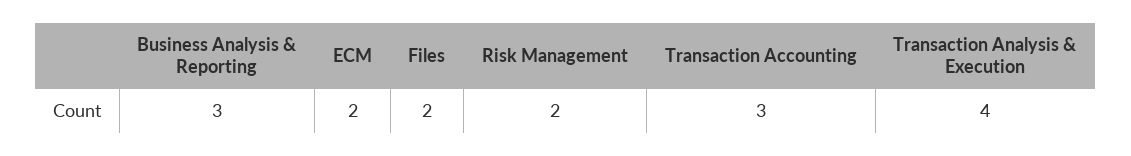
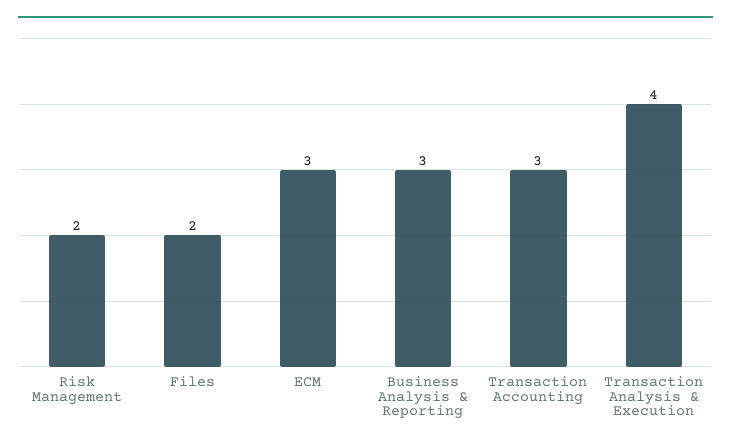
  {
    "Business Analysis & Reporting": 3,
-   "ECM": 2,
+   "ECM": 3,
    "Files": 2,
    "Risk Management": 2,
    "Transaction Accounting": 3,
    "Transaction Analysis & Execution": 4
  }

